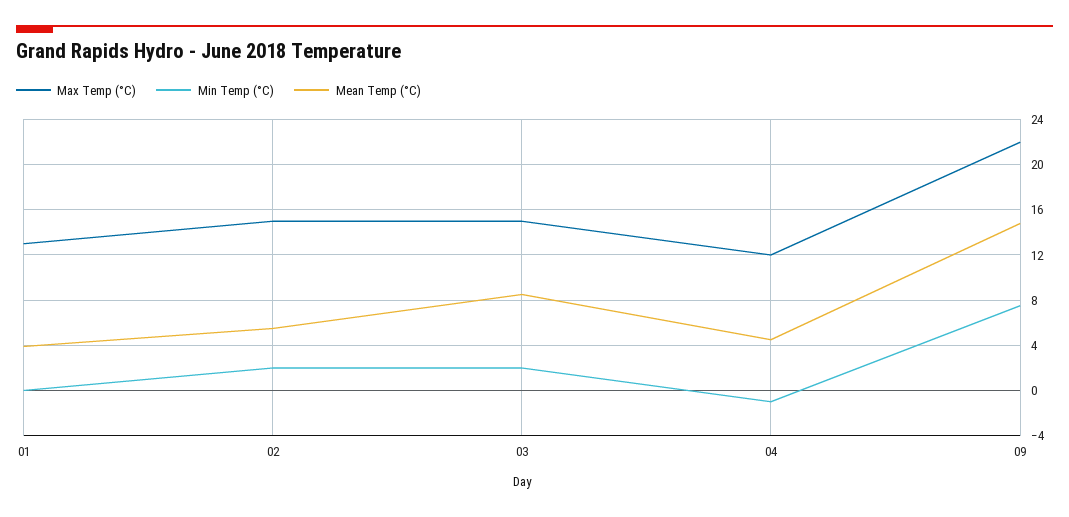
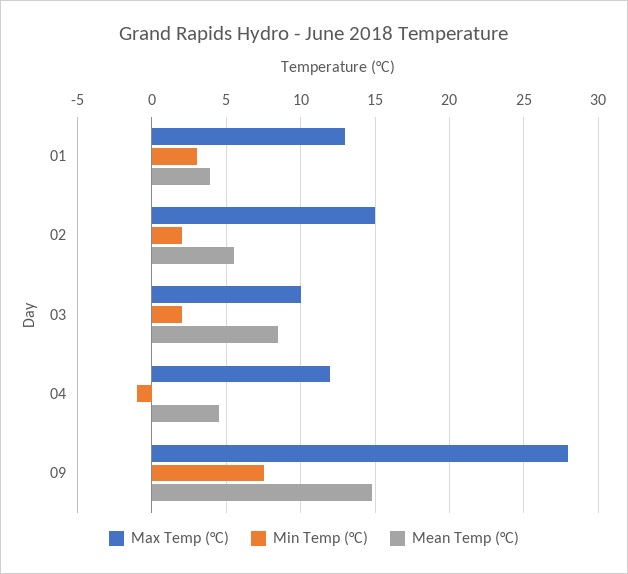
  {
    "Max Temp (°C)": {
      "01": 13,
      "02": 15,
-     "03": 15,
+     "03": 10,
      "04": 12,
-     "09": 22
+     "09": 28
    },
    "Min Temp (°C)": {
-     "01": 0,
+     "01": 3,
      "02": 2,
      "03": 2,
      "04": -1,
      "09": 7.5
    },
    "Mean Temp (°C)": {
      "01": 4,
      "02": 5.5,
      "03": 8.5,
      "04": 4.5,
      "09": 15
    }
  }

